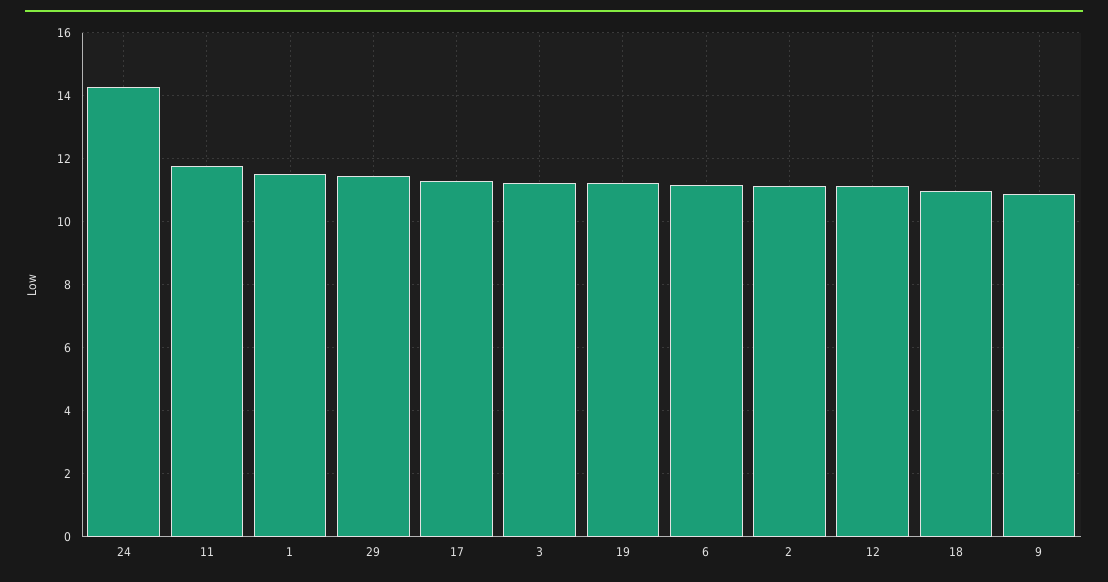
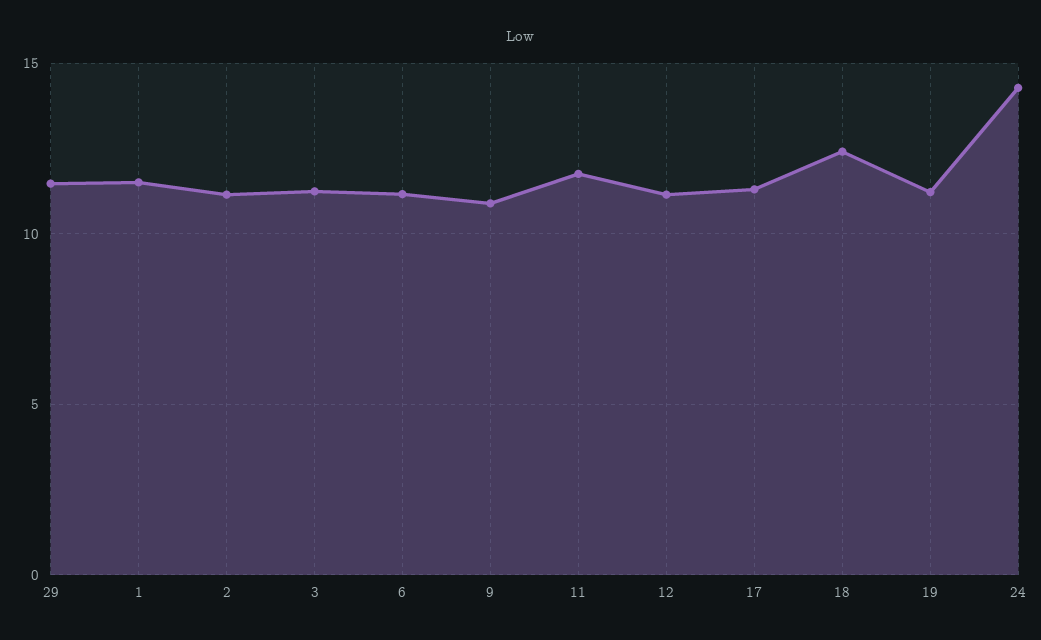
  {
    "24": 14.2,
    "11": 11.8,
    "1": 11.6,
    "29": 11.4,
    "17": 11.4,
    "3": 11.2,
    "19": 11.2,
    "6": 11.2,
    "2": 11.2,
    "12": 11.2,
-   "18": 11,
+   "18": 12.5,
    "9": 10.8
  }

